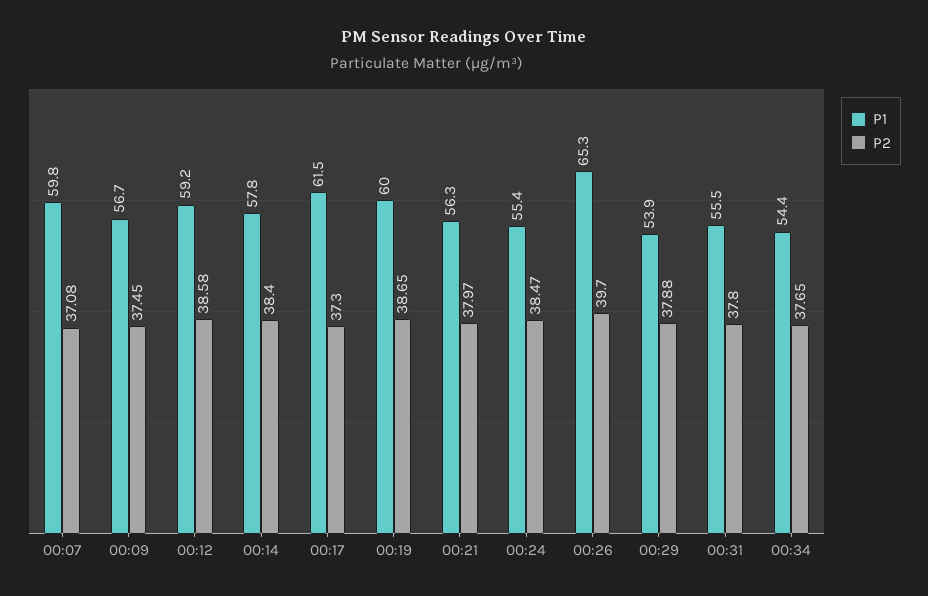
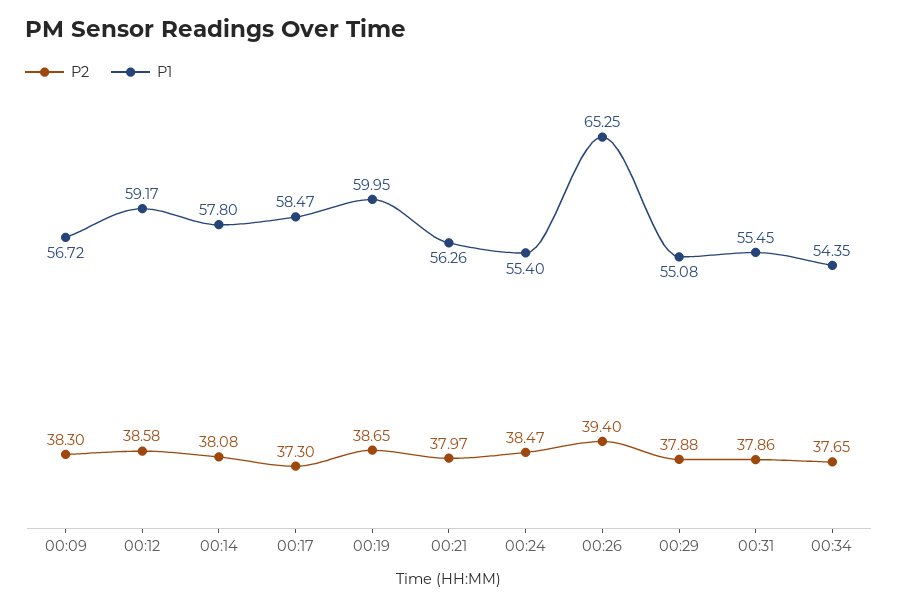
  {
    "P1": {
-     "00:07": 59.8,
      "00:09": 56.72,
      "00:12": 59.17,
      "00:14": 57.8,
-     "00:17": 61.5,
+     "00:17": 58.47,
      "00:19": 59.95,
      "00:21": 56.26,
      "00:24": 55.4,
      "00:26": 65.25,
-     "00:29": 53.9,
+     "00:29": 55.08,
      "00:31": 55.45,
      "00:34": 54.35
    },
    "P2": {
-     "00:07": 37.08,
-     "00:09": 37.45,
+     "00:09": 38.3,
      "00:12": 38.58,
-     "00:14": 38.4,
+     "00:14": 38.08,
      "00:17": 37.3,
      "00:19": 38.65,
      "00:21": 37.97,
      "00:24": 38.47,
-     "00:26": 39.7,
+     "00:26": 39.4,
      "00:29": 37.88,
-     "00:31": 37.8,
+     "00:31": 37.86,
      "00:34": 37.65
    }
  }

